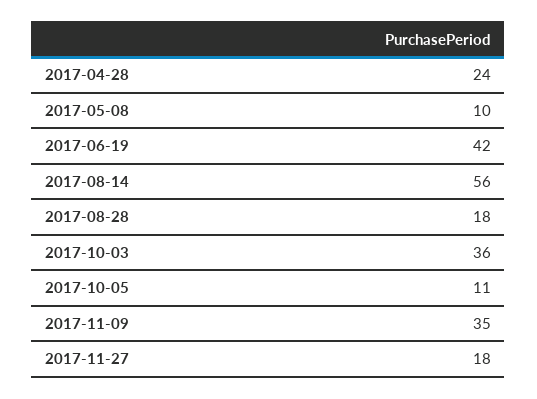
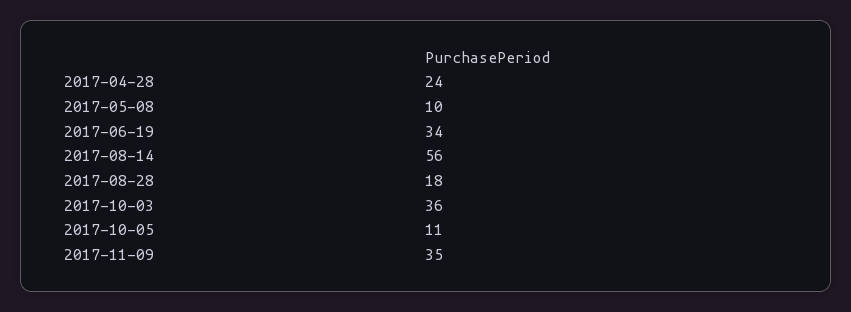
  {
    "2017-04-28": 24,
    "2017-05-08": 10,
-   "2017-06-19": 42,
+   "2017-06-19": 34,
    "2017-08-14": 56,
    "2017-08-28": 18,
    "2017-10-03": 36,
    "2017-10-05": 11,
-   "2017-11-09": 35,
+   "2017-11-09": 35
-   "2017-11-27": 18
  }

